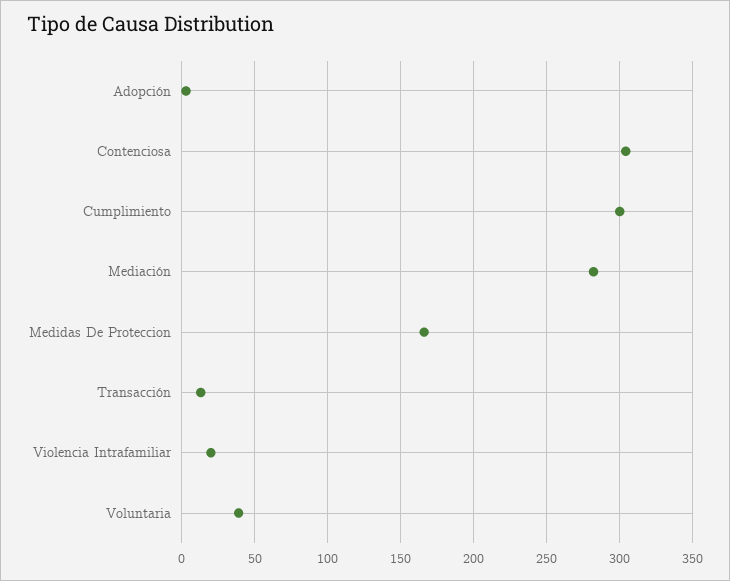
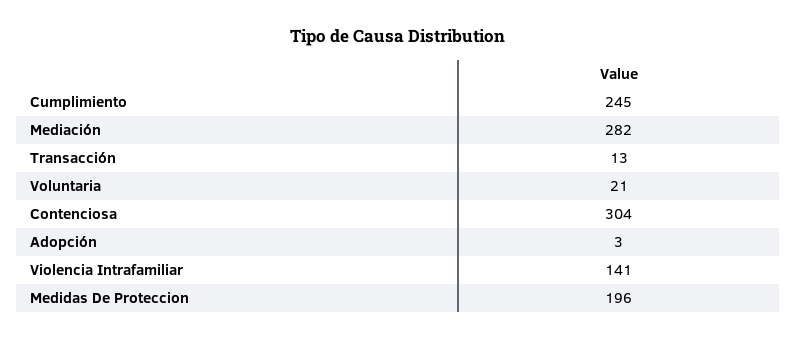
  {
    "Adopción": 3,
    "Contenciosa": 304,
-   "Cumplimiento": 300,
+   "Cumplimiento": 245,
    "Mediación": 282,
-   "Medidas De Proteccion": 165,
+   "Medidas De Proteccion": 196,
    "Transacción": 13,
-   "Violencia Intrafamiliar": 20,
+   "Violencia Intrafamiliar": 141,
-   "Voluntaria": 40
+   "Voluntaria": 21
  }

